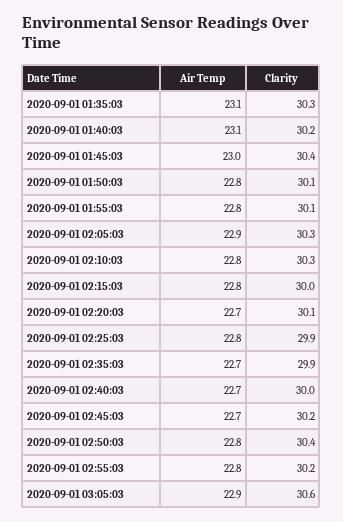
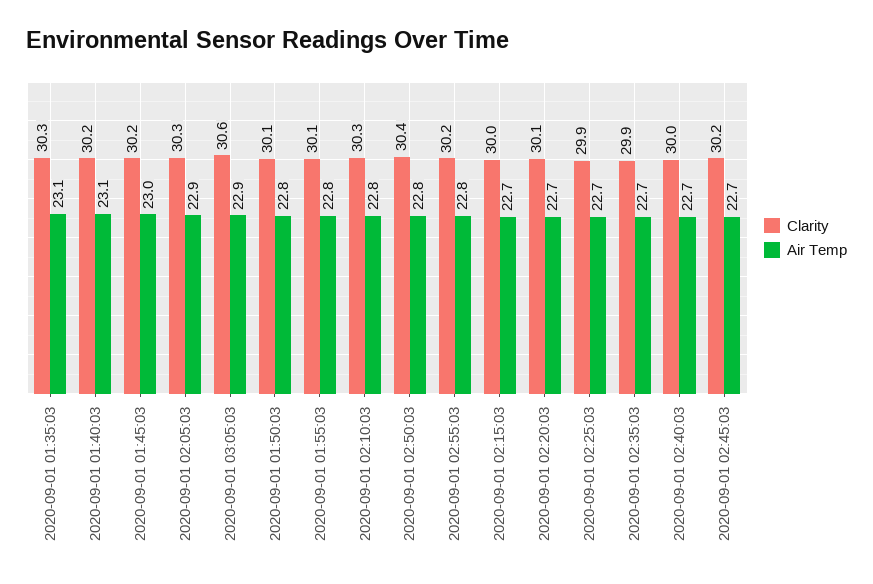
  {
    "Air Temp": {
      "2020-09-01 01:35:03": 23.1,
      "2020-09-01 01:40:03": 23.1,
      "2020-09-01 01:45:03": 23,
      "2020-09-01 01:50:03": 22.8,
      "2020-09-01 01:55:03": 22.8,
      "2020-09-01 02:05:03": 22.9,
      "2020-09-01 02:10:03": 22.8,
-     "2020-09-01 02:15:03": 22.8,
+     "2020-09-01 02:15:03": 22.7,
      "2020-09-01 02:20:03": 22.7,
-     "2020-09-01 02:25:03": 22.8,
+     "2020-09-01 02:25:03": 22.7,
      "2020-09-01 02:35:03": 22.7,
      "2020-09-01 02:40:03": 22.7,
      "2020-09-01 02:45:03": 22.7,
      "2020-09-01 02:50:03": 22.8,
      "2020-09-01 02:55:03": 22.8,
      "2020-09-01 03:05:03": 22.9
    },
    "Clarity": {
      "2020-09-01 01:35:03": 30.3,
      "2020-09-01 01:40:03": 30.2,
-     "2020-09-01 01:45:03": 30.4,
+     "2020-09-01 01:45:03": 30.2,
      "2020-09-01 01:50:03": 30.1,
      "2020-09-01 01:55:03": 30.1,
      "2020-09-01 02:05:03": 30.3,
      "2020-09-01 02:10:03": 30.3,
      "2020-09-01 02:15:03": 30,
      "2020-09-01 02:20:03": 30.1,
      "2020-09-01 02:25:03": 29.9,
      "2020-09-01 02:35:03": 29.9,
      "2020-09-01 02:40:03": 30,
      "2020-09-01 02:45:03": 30.2,
      "2020-09-01 02:50:03": 30.4,
      "2020-09-01 02:55:03": 30.2,
      "2020-09-01 03:05:03": 30.6
    }
  }

